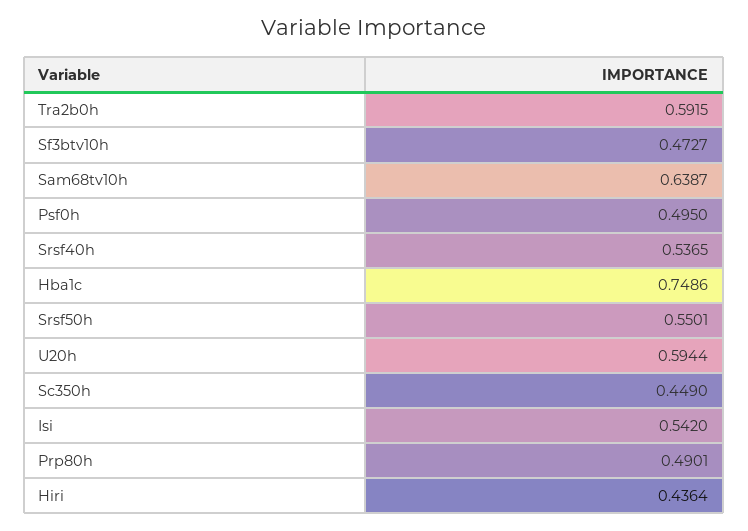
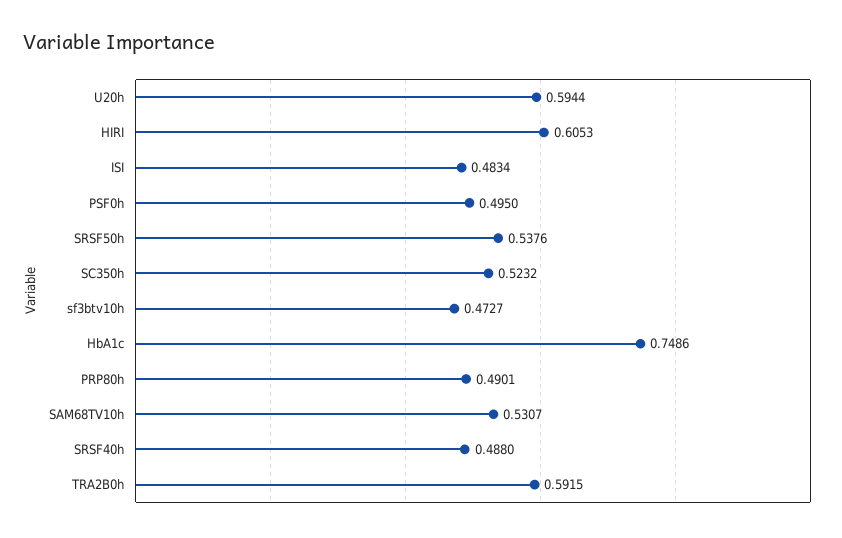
  {
    "Tra2b0h": 0.5915,
    "Sf3btv10h": 0.4727,
-   "Sam68tv10h": 0.6387,
+   "Sam68tv10h": 0.5307,
    "Psf0h": 0.495,
-   "Srsf40h": 0.5365,
+   "Srsf40h": 0.488,
    "Hba1c": 0.7486,
-   "Srsf50h": 0.5501,
+   "Srsf50h": 0.5376,
    "U20h": 0.5944,
-   "Sc350h": 0.449,
+   "Sc350h": 0.5232,
-   "Isi": 0.542,
+   "Isi": 0.4834,
    "Prp80h": 0.4901,
-   "Hiri": 0.4364
+   "Hiri": 0.6053
  }

